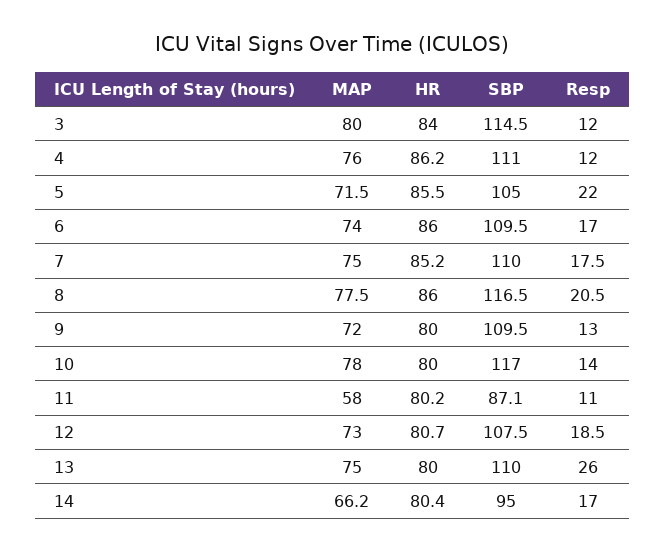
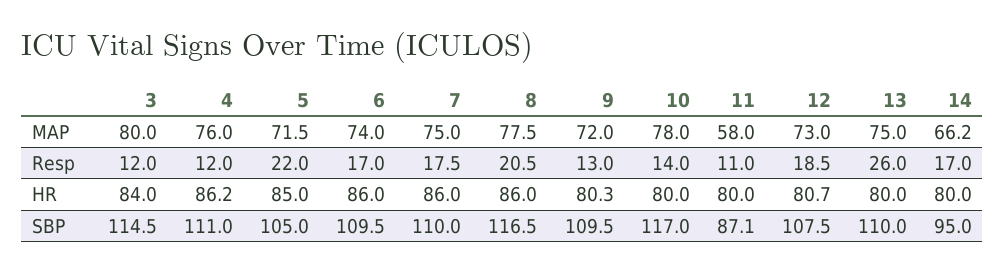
  {
    "MAP": {
      "3": 80,
      "4": 76,
      "5": 71.5,
      "6": 74,
      "7": 75,
      "8": 77.5,
      "9": 72,
      "10": 78,
      "11": 58,
      "12": 73,
      "13": 75,
      "14": 66.2
    },
    "HR": {
      "3": 84,
      "4": 86.2,
-     "5": 85.5,
+     "5": 85,
      "6": 86,
-     "7": 85.2,
+     "7": 86,
      "8": 86,
-     "9": 80,
+     "9": 80.3,
      "10": 80,
-     "11": 80.2,
+     "11": 80,
      "12": 80.7,
      "13": 80,
-     "14": 80.4
+     "14": 80
    },
    "SBP": {
      "3": 114.5,
      "4": 111,
      "5": 105,
      "6": 109.5,
      "7": 110,
      "8": 116.5,
      "9": 109.5,
      "10": 117,
      "11": 87.1,
      "12": 107.5,
      "13": 110,
      "14": 95
    },
    "Resp": {
      "3": 12,
      "4": 12,
      "5": 22,
      "6": 17,
      "7": 17.5,
      "8": 20.5,
      "9": 13,
      "10": 14,
      "11": 11,
      "12": 18.5,
      "13": 26,
      "14": 17
    }
  }

